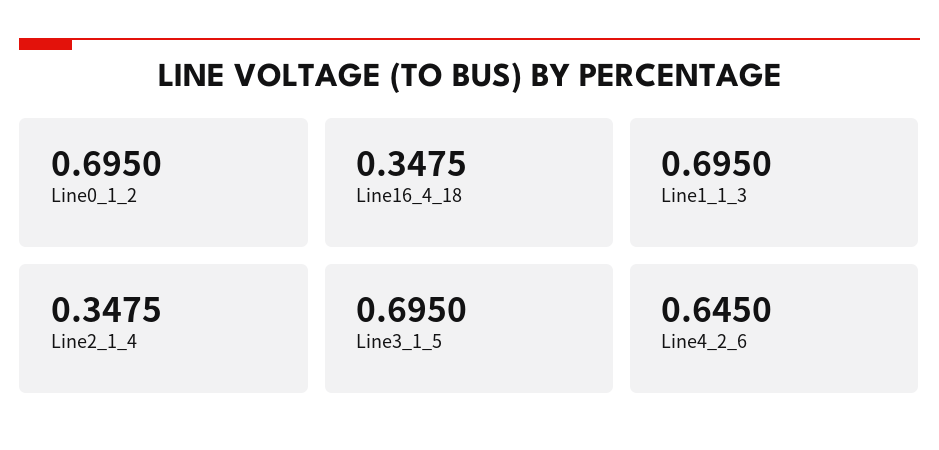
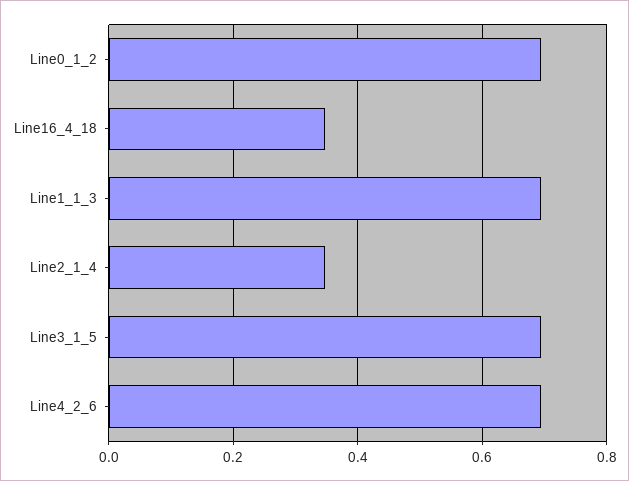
  {
    "Line0_1_2": 0.695,
    "Line16_4_18": 0.3475,
    "Line1_1_3": 0.695,
    "Line2_1_4": 0.3475,
    "Line3_1_5": 0.695,
-   "Line4_2_6": 0.645
+   "Line4_2_6": 0.7
  }

